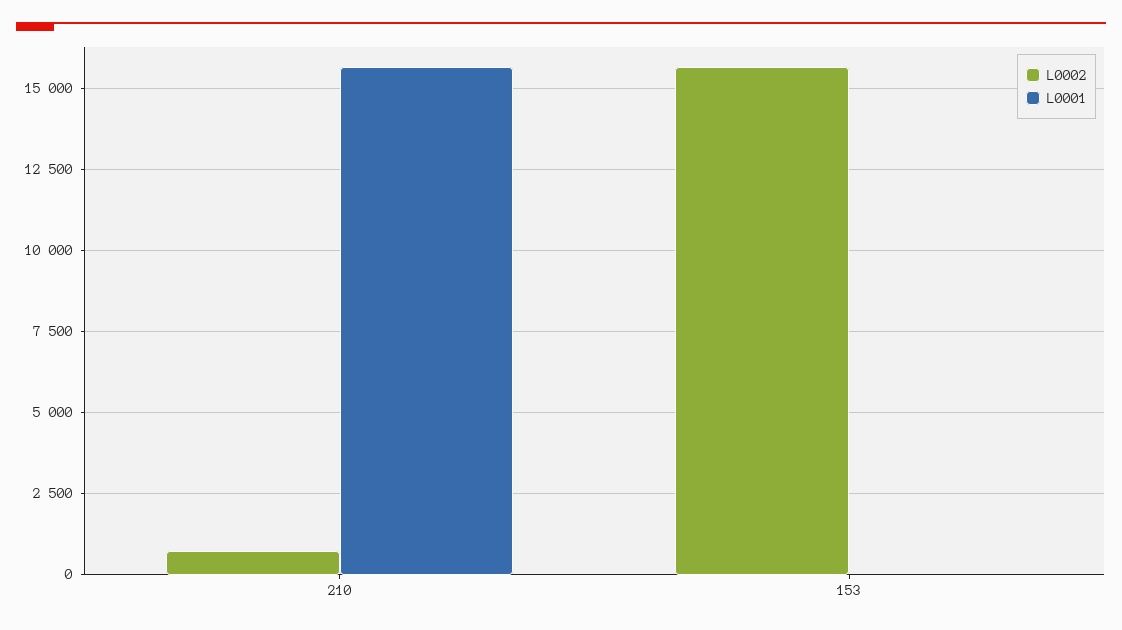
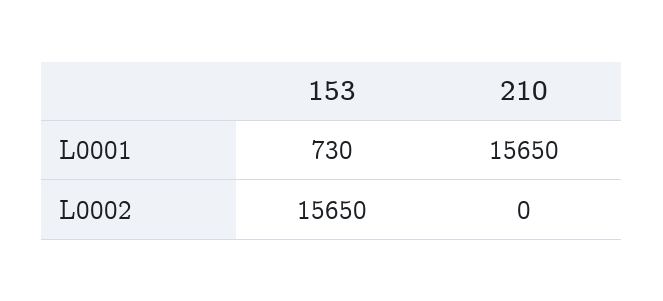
  {
    "L0002": {
-     "210": 750,
+     "210": 0,
      "153": 15650
    },
    "L0001": {
      "210": 15650,
-     "153": 0
+     "153": 730
    }
  }

